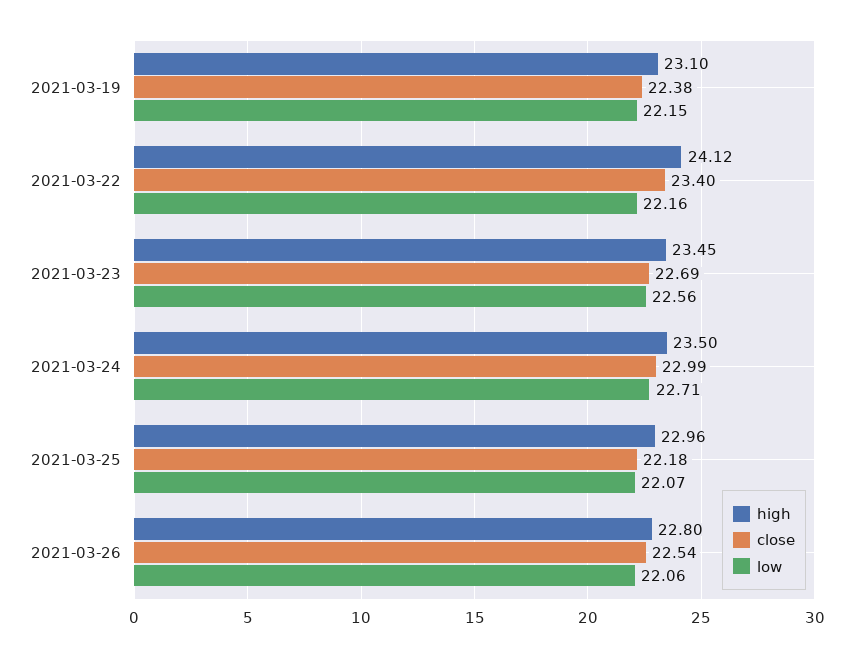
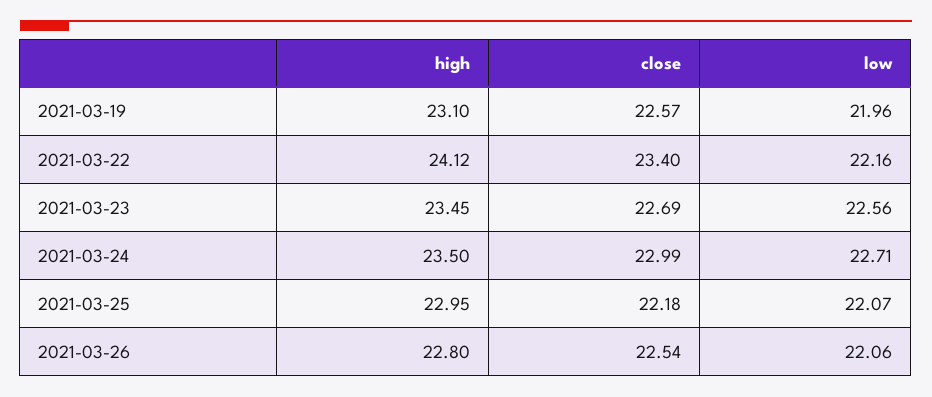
  {
    "high": {
      "2021-03-19": 23.1,
      "2021-03-22": 24.12,
      "2021-03-23": 23.45,
      "2021-03-24": 23.5,
-     "2021-03-25": 22.96,
+     "2021-03-25": 22.95,
      "2021-03-26": 22.8
    },
    "close": {
-     "2021-03-19": 22.38,
+     "2021-03-19": 22.57,
      "2021-03-22": 23.4,
      "2021-03-23": 22.69,
      "2021-03-24": 22.99,
      "2021-03-25": 22.18,
      "2021-03-26": 22.54
    },
    "low": {
-     "2021-03-19": 22.15,
+     "2021-03-19": 21.96,
      "2021-03-22": 22.16,
      "2021-03-23": 22.56,
      "2021-03-24": 22.71,
      "2021-03-25": 22.07,
      "2021-03-26": 22.06
    }
  }

